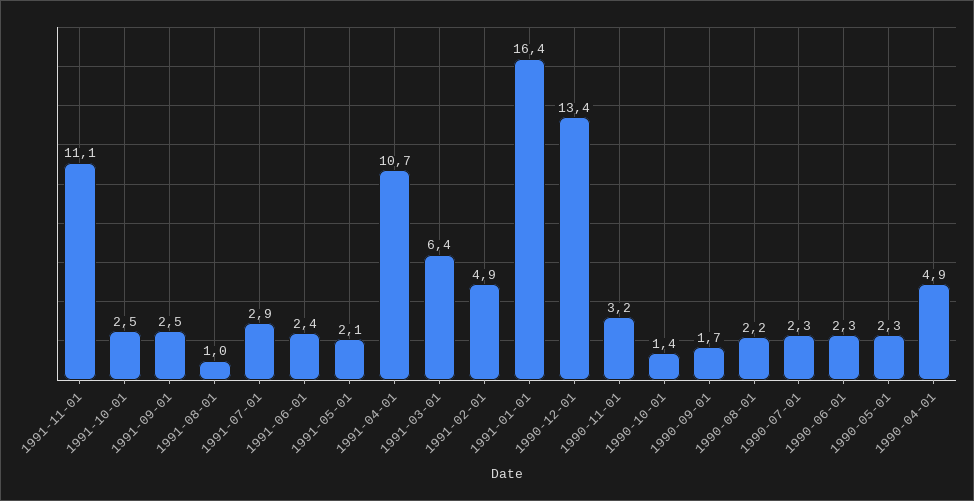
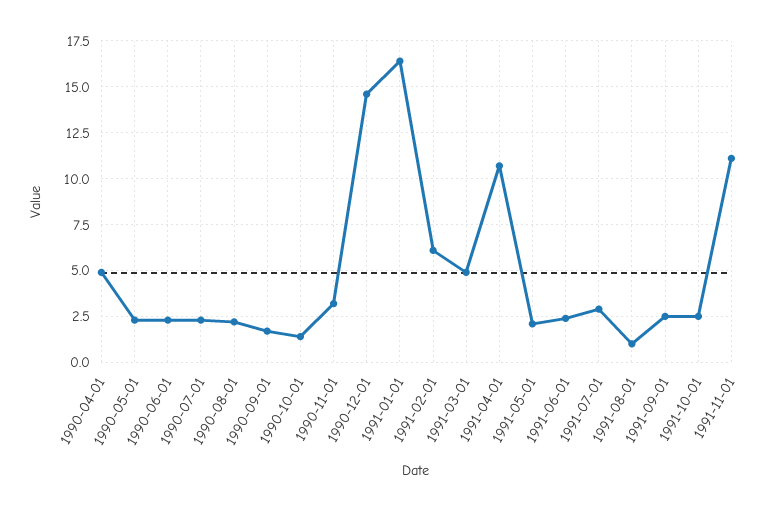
  {
    "1991-11-01": 11.1,
    "1991-10-01": 2.5,
    "1991-09-01": 2.5,
    "1991-08-01": 1,
    "1991-07-01": 2.9,
    "1991-06-01": 2.4,
    "1991-05-01": 2.1,
    "1991-04-01": 10.7,
-   "1991-03-01": 6.4,
+   "1991-03-01": 5,
-   "1991-02-01": 4.9,
+   "1991-02-01": 6,
    "1991-01-01": 16.4,
-   "1990-12-01": 13.4,
+   "1990-12-01": 14.5,
    "1990-11-01": 3.2,
    "1990-10-01": 1.4,
    "1990-09-01": 1.7,
    "1990-08-01": 2.2,
    "1990-07-01": 2.3,
    "1990-06-01": 2.3,
    "1990-05-01": 2.3,
    "1990-04-01": 4.9
  }

